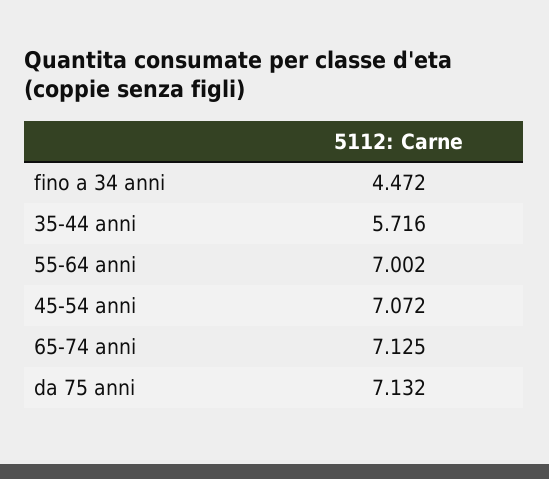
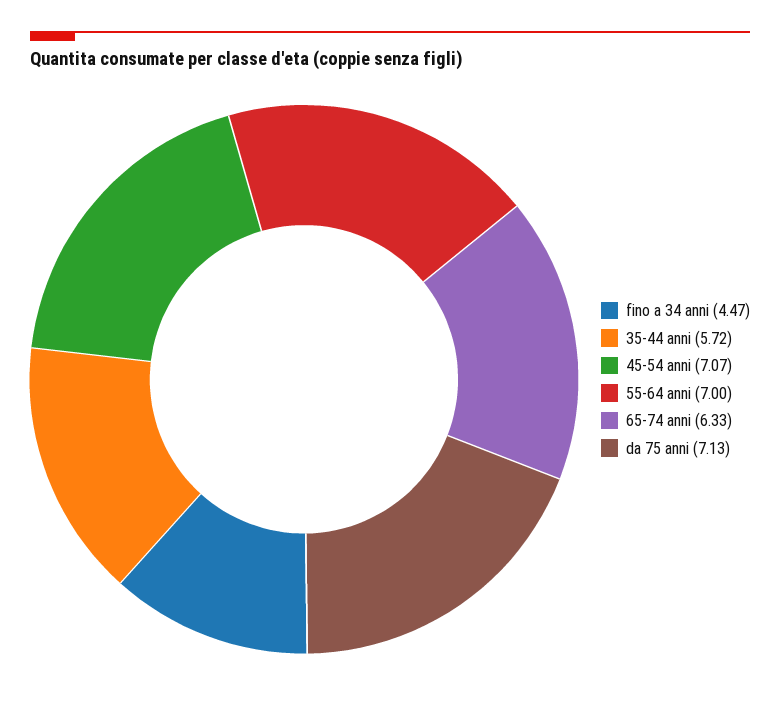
  {
    "fino a 34 anni": 4.472,
    "35-44 anni": 5.716,
    "55-64 anni": 7.002,
    "45-54 anni": 7.072,
-   "65-74 anni": 7.125,
+   "65-74 anni": 6.33,
    "da 75 anni": 7.132
  }

